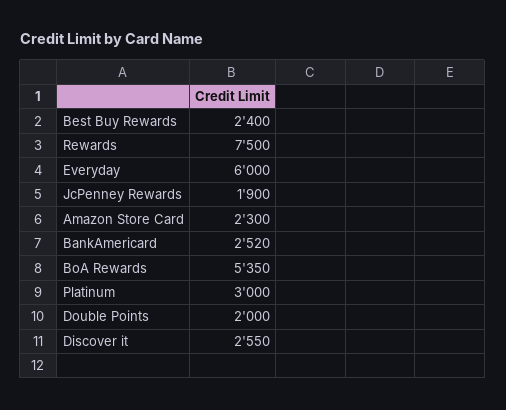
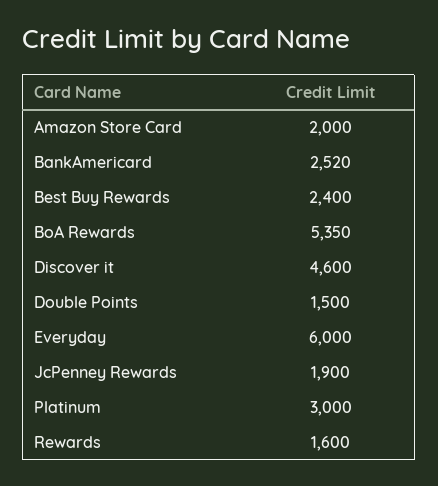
  {
    "Best Buy Rewards": 2400,
-   "Rewards": 7500,
+   "Rewards": 1600,
    "Everyday": 6000,
    "JcPenney Rewards": 1900,
-   "Amazon Store Card": 2300,
+   "Amazon Store Card": 2000,
    "BankAmericard": 2520,
    "BoA Rewards": 5350,
    "Platinum": 3000,
-   "Double Points": 2000,
+   "Double Points": 1500,
-   "Discover it": 2550
+   "Discover it": 4600
  }

